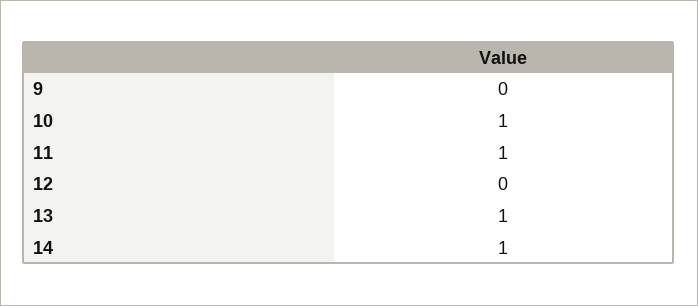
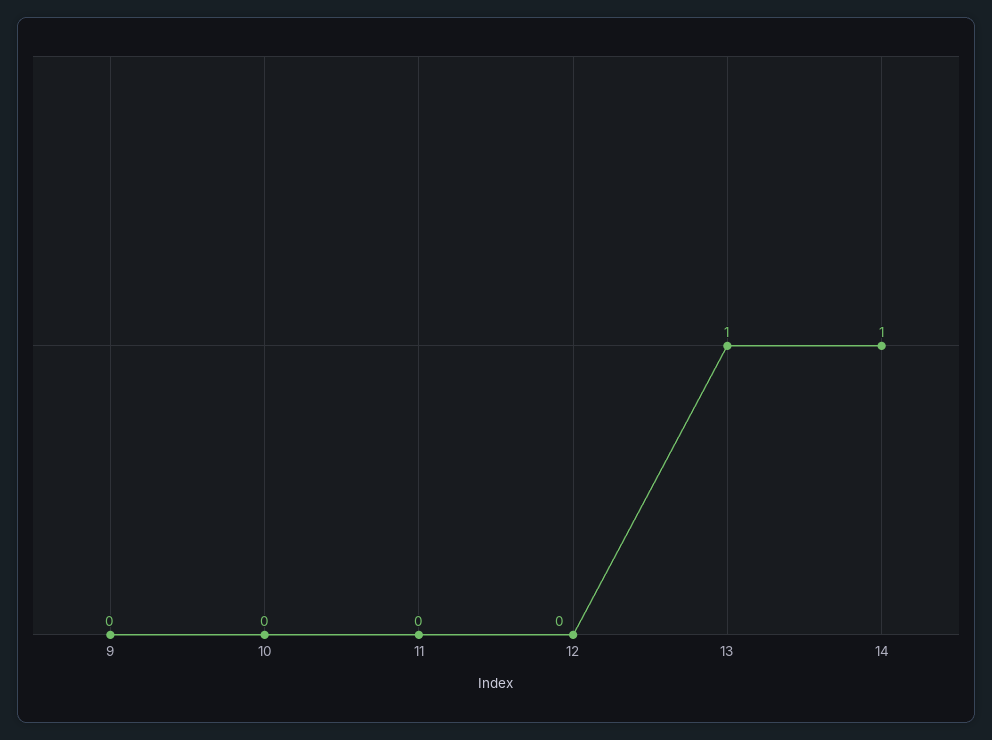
  {
    "9": 0,
-   "10": 1,
+   "10": 0,
-   "11": 1,
+   "11": 0,
    "12": 0,
    "13": 1,
    "14": 1
  }

